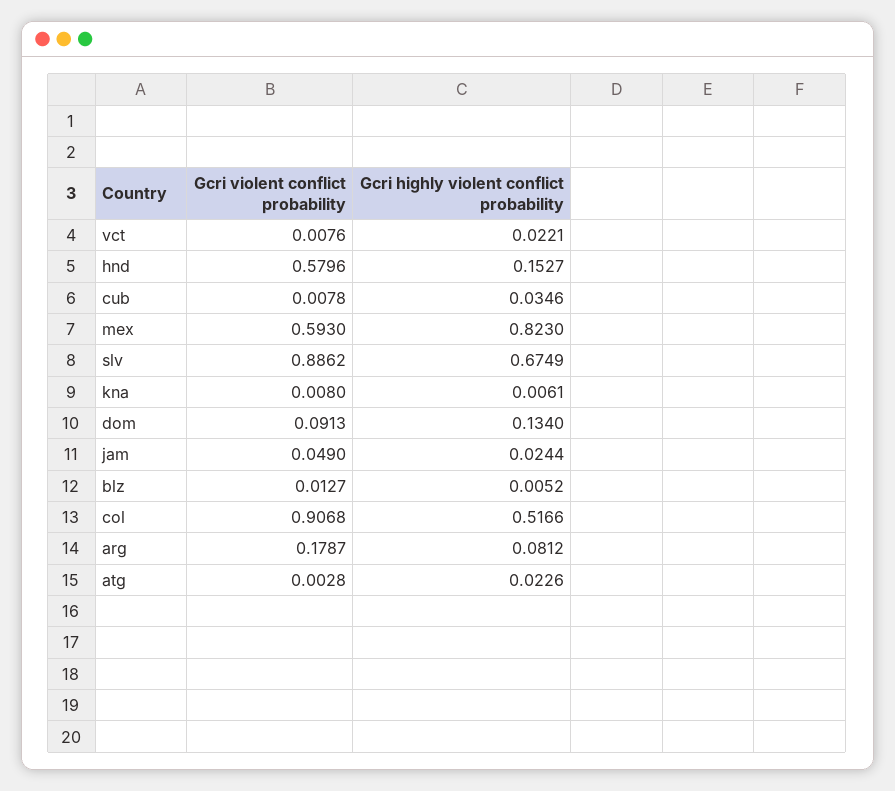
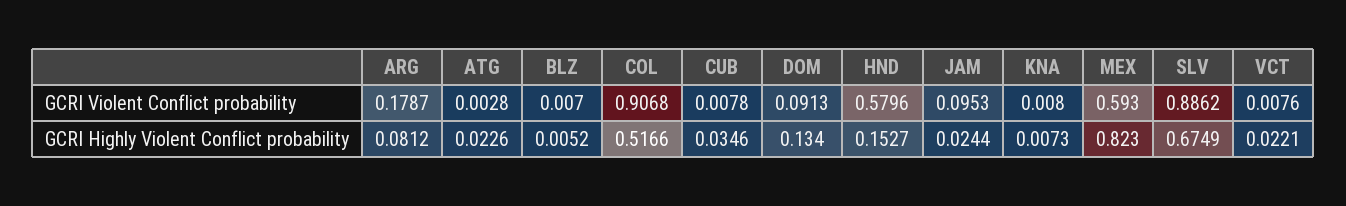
  {
    "Gcri violent conflict probability": {
      "vct": 0.0076,
      "hnd": 0.5796,
      "cub": 0.0078,
      "mex": 0.593,
      "slv": 0.8862,
      "kna": 0.008,
      "dom": 0.0913,
-     "jam": 0.049,
+     "jam": 0.0953,
-     "blz": 0.0127,
+     "blz": 0.007,
      "col": 0.9068,
      "arg": 0.1787,
      "atg": 0.0028
    },
    "Gcri highly violent conflict probability": {
      "vct": 0.0221,
      "hnd": 0.1527,
      "cub": 0.0346,
      "mex": 0.823,
      "slv": 0.6749,
-     "kna": 0.0061,
+     "kna": 0.0073,
      "dom": 0.134,
      "jam": 0.0244,
      "blz": 0.0052,
      "col": 0.5166,
      "arg": 0.0812,
      "atg": 0.0226
    }
  }

